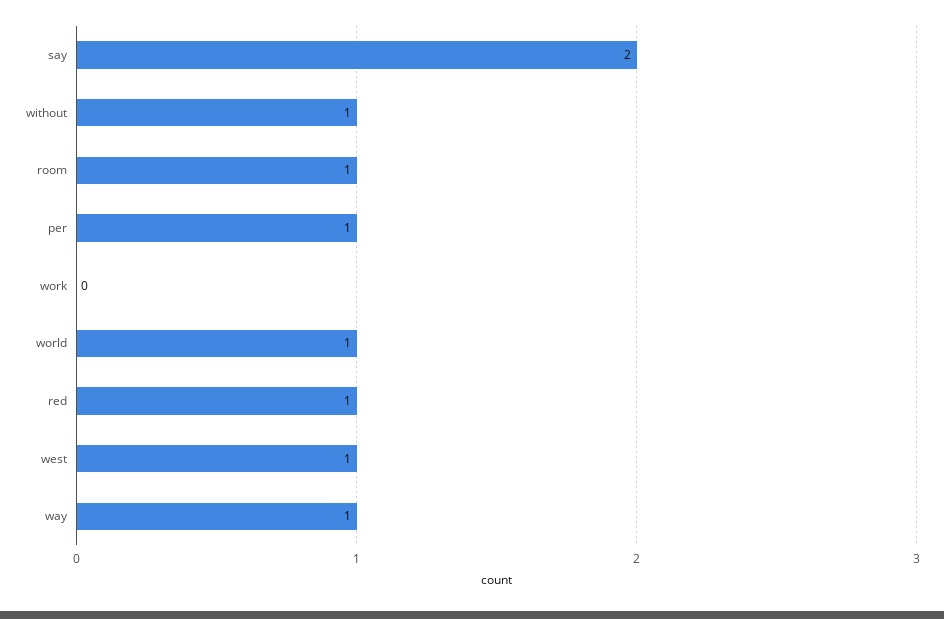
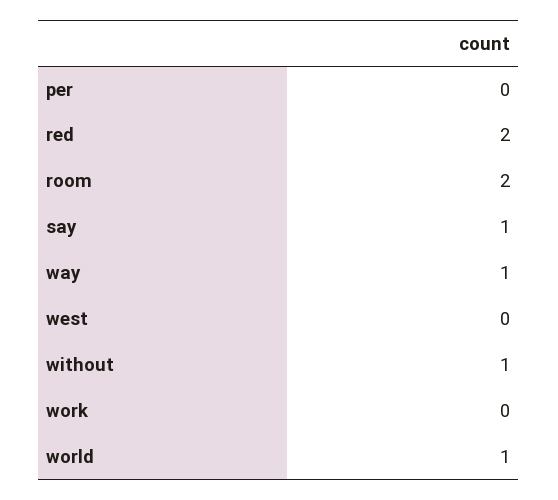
  {
-   "say": 2,
+   "say": 1,
    "without": 1,
-   "room": 1,
+   "room": 2,
-   "per": 1,
+   "per": 0,
    "work": 0,
    "world": 1,
-   "red": 1,
+   "red": 2,
-   "west": 1,
+   "west": 0,
    "way": 1
  }

